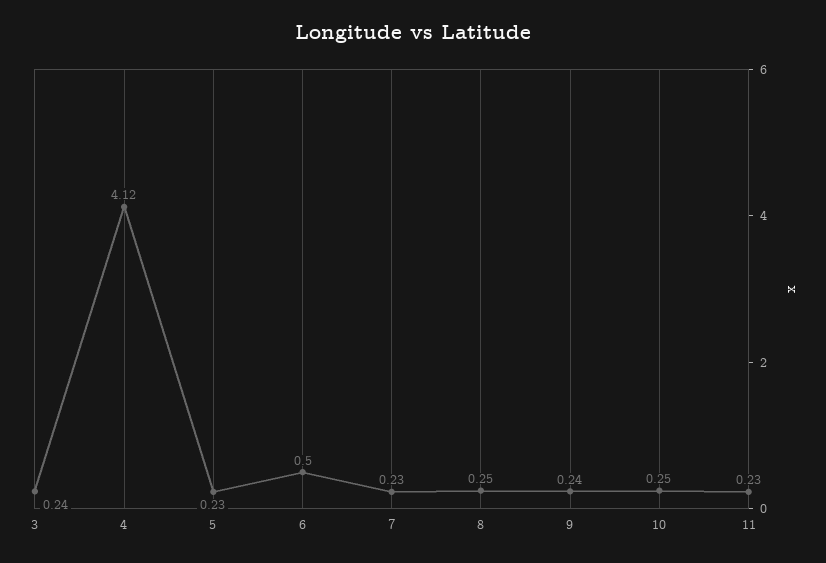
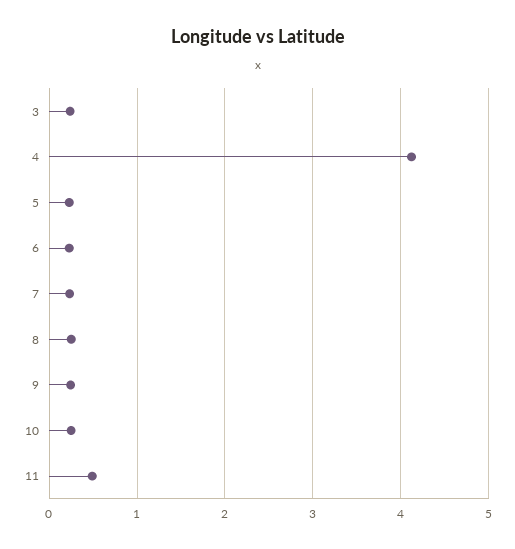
  {
    "3": 0.24,
    "4": 4.12,
    "5": 0.23,
-   "6": 0.5,
+   "6": 0.2,
    "7": 0.23,
    "8": 0.25,
    "9": 0.24,
    "10": 0.25,
-   "11": 0.23
+   "11": 0.5
  }

